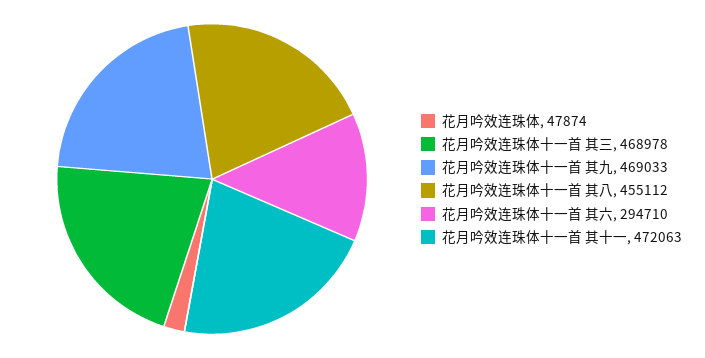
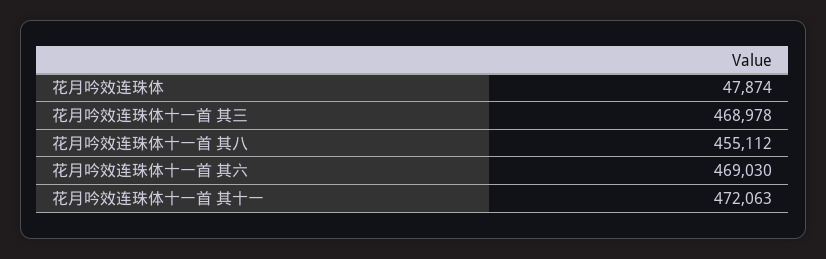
  {
    "花月吟效连珠体": 47874,
    "花月吟效连珠体十一首 其三": 468978,
-   "花月吟效连珠体十一首 其九": 469033,
    "花月吟效连珠体十一首 其八": 455112,
-   "花月吟效连珠体十一首 其六": 294710,
+   "花月吟效连珠体十一首 其六": 469030,
    "花月吟效连珠体十一首 其十一": 472063
  }

